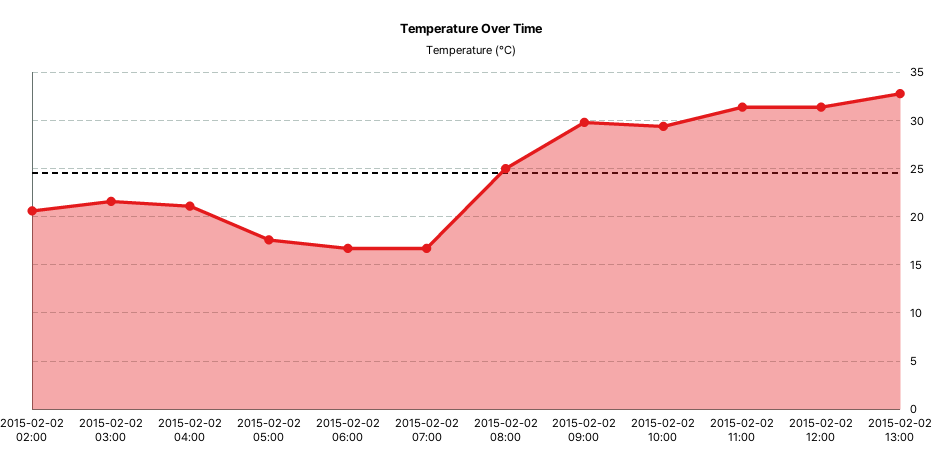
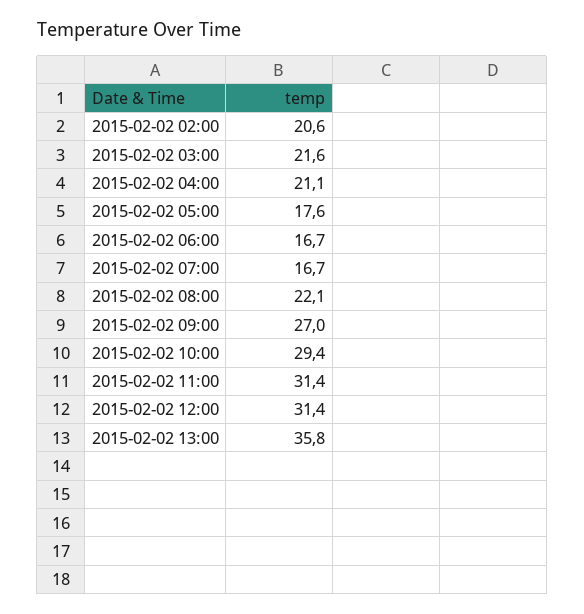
  {
    "2015-02-02 02:00": 20.6,
    "2015-02-02 03:00": 21.6,
    "2015-02-02 04:00": 21.1,
    "2015-02-02 05:00": 17.6,
    "2015-02-02 06:00": 16.7,
    "2015-02-02 07:00": 16.7,
-   "2015-02-02 08:00": 25,
+   "2015-02-02 08:00": 22.1,
-   "2015-02-02 09:00": 30,
+   "2015-02-02 09:00": 27,
    "2015-02-02 10:00": 29.4,
    "2015-02-02 11:00": 31.4,
    "2015-02-02 12:00": 31.4,
-   "2015-02-02 13:00": 33
+   "2015-02-02 13:00": 35.8
  }

